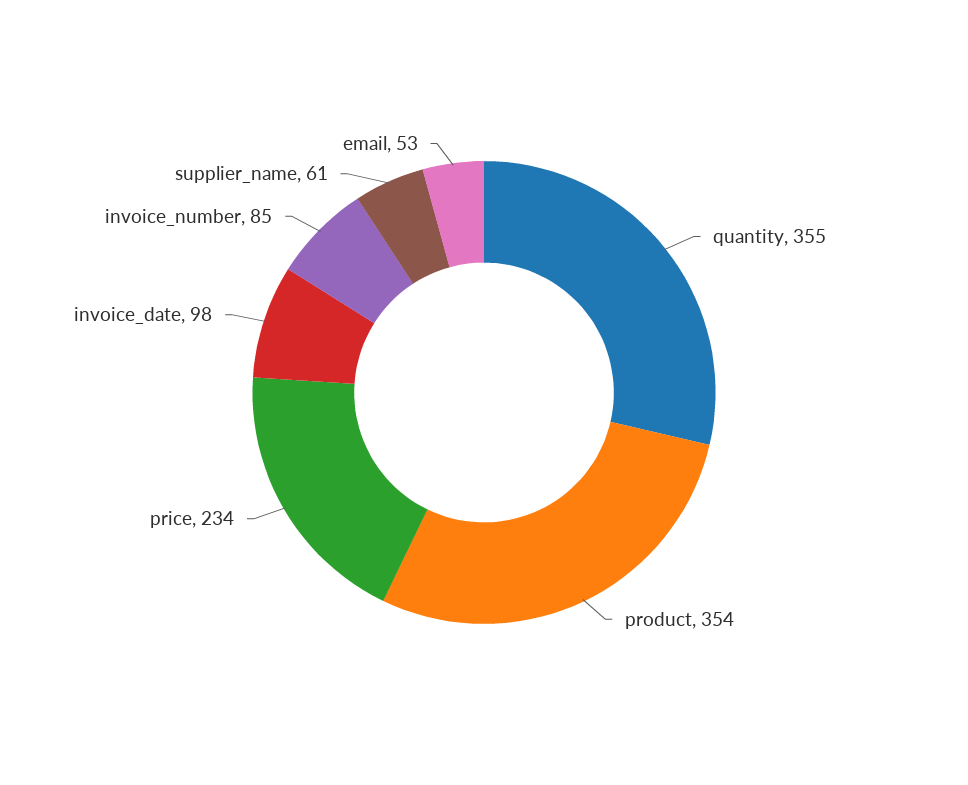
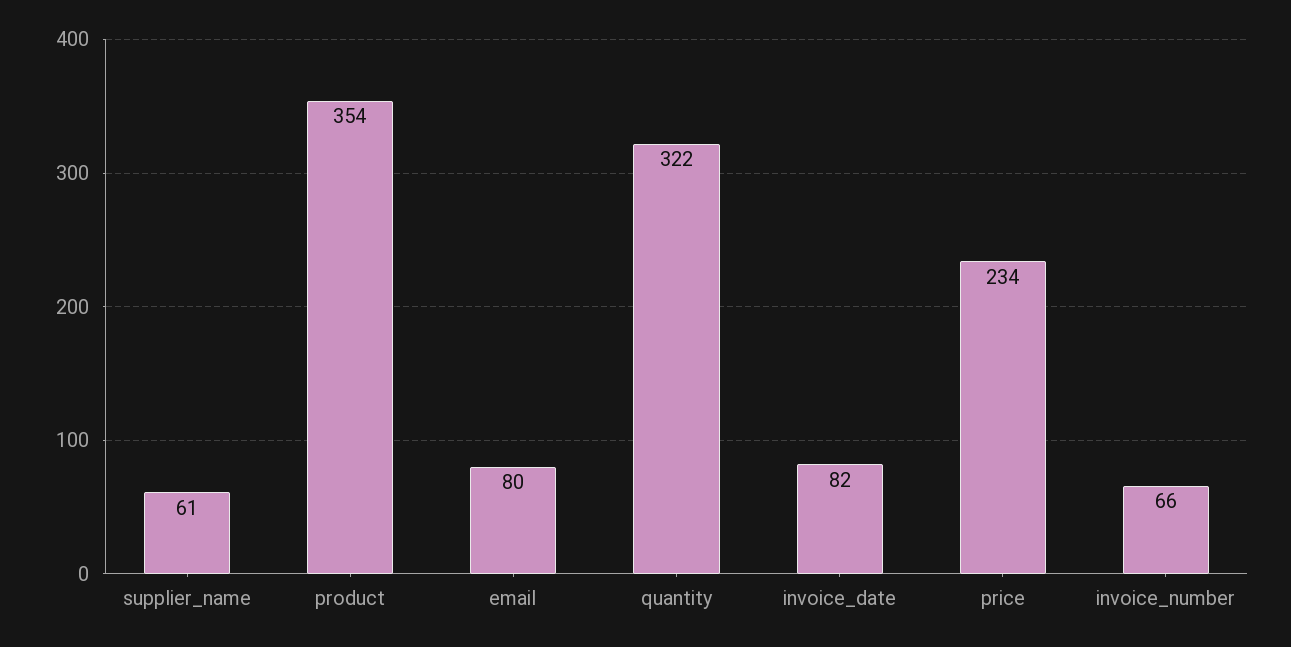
  {
-   "quantity": 355,
+   "quantity": 322,
    "product": 354,
    "price": 234,
-   "invoice_date": 98,
+   "invoice_date": 82,
-   "invoice_number": 85,
+   "invoice_number": 66,
    "supplier_name": 61,
-   "email": 53
+   "email": 80
  }

